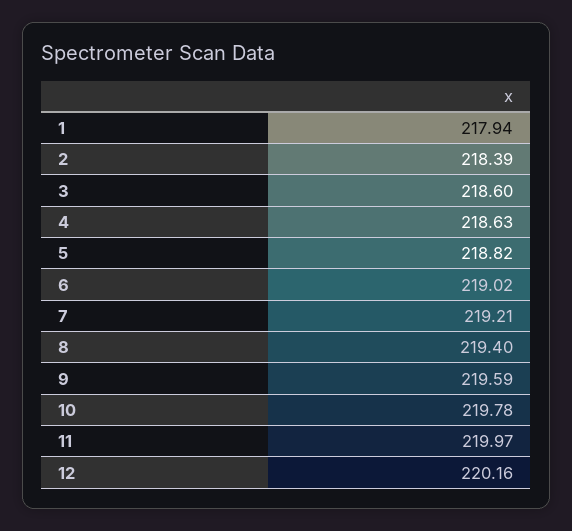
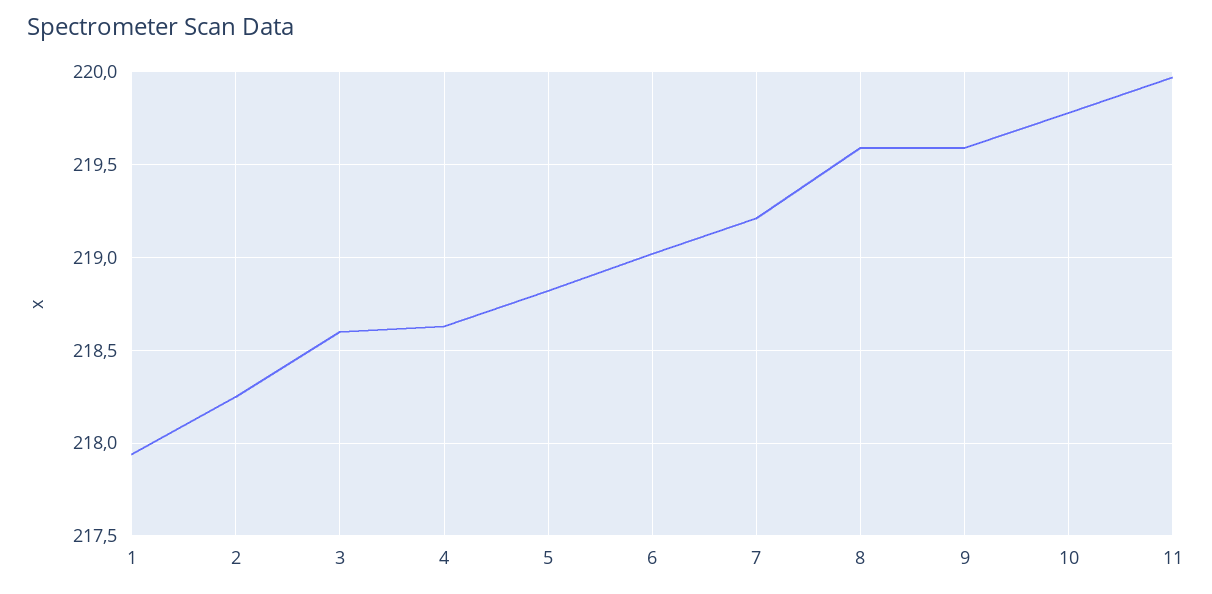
  {
    "1": 217.94,
-   "2": 218.39,
+   "2": 218.25,
    "3": 218.6,
    "4": 218.63,
    "5": 218.82,
    "6": 219.02,
    "7": 219.21,
-   "8": 219.4,
+   "8": 219.6,
    "9": 219.59,
    "10": 219.78,
-   "11": 219.97,
+   "11": 219.97
-   "12": 220.16
  }

